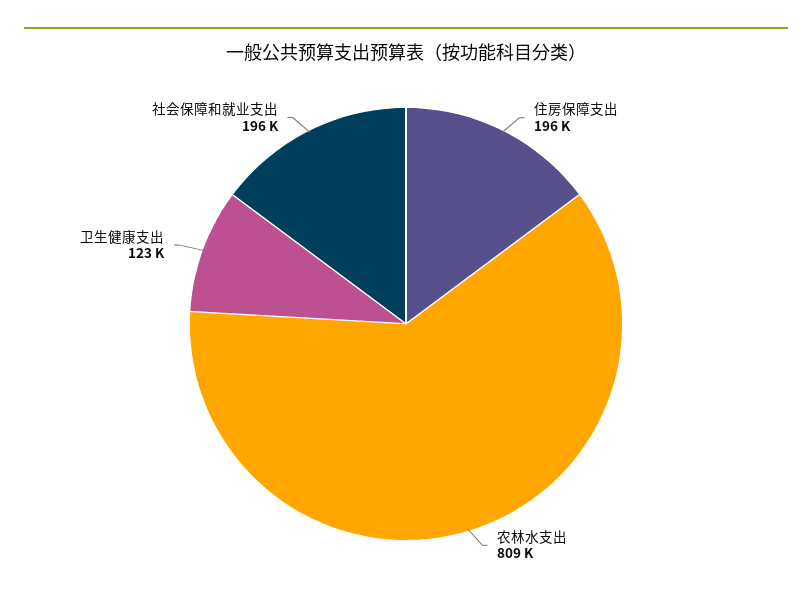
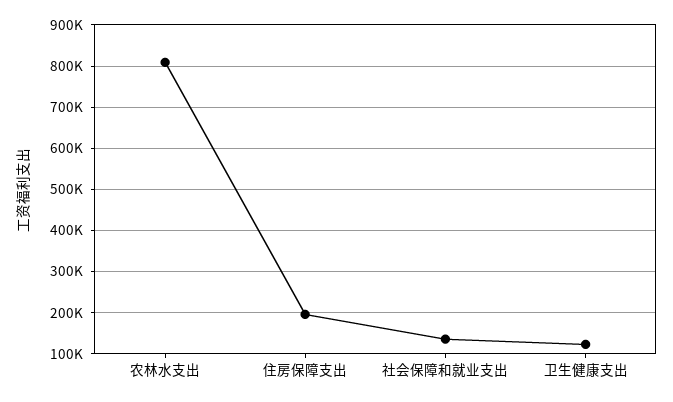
  {
    "住房保障支出": 196000,
    "农林水支出": 809000,
    "卫生健康支出": 123000,
-   "社会保障和就业支出": 196000
+   "社会保障和就业支出": 140000
  }

